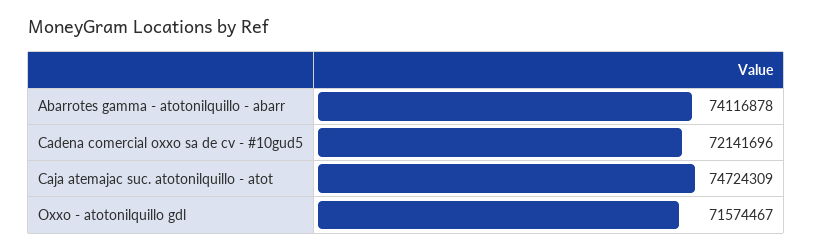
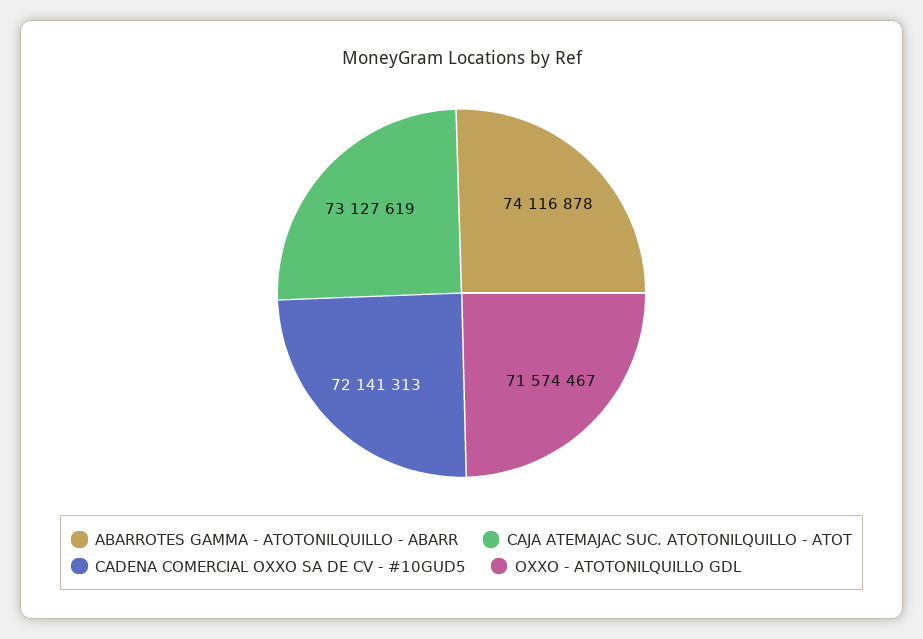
  {
    "Abarrotes gamma - atotonilquillo - abarr": 74116878,
-   "Cadena comercial oxxo sa de cv - #10gud5": 72141696,
+   "Cadena comercial oxxo sa de cv - #10gud5": 72141313,
-   "Caja atemajac suc. atotonilquillo - atot": 74724309,
+   "Caja atemajac suc. atotonilquillo - atot": 73127619,
    "Oxxo - atotonilquillo gdl": 71574467
  }

